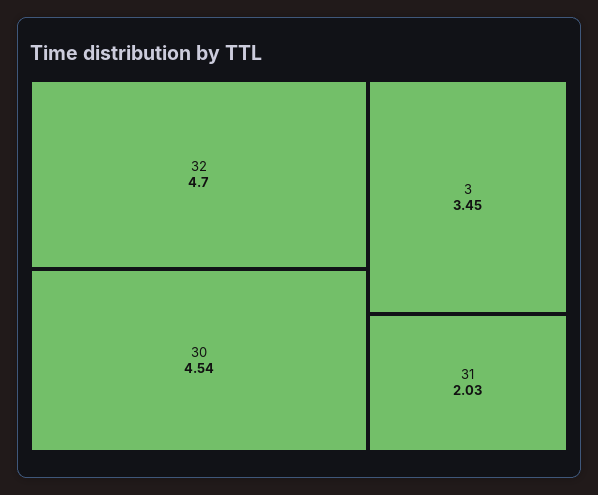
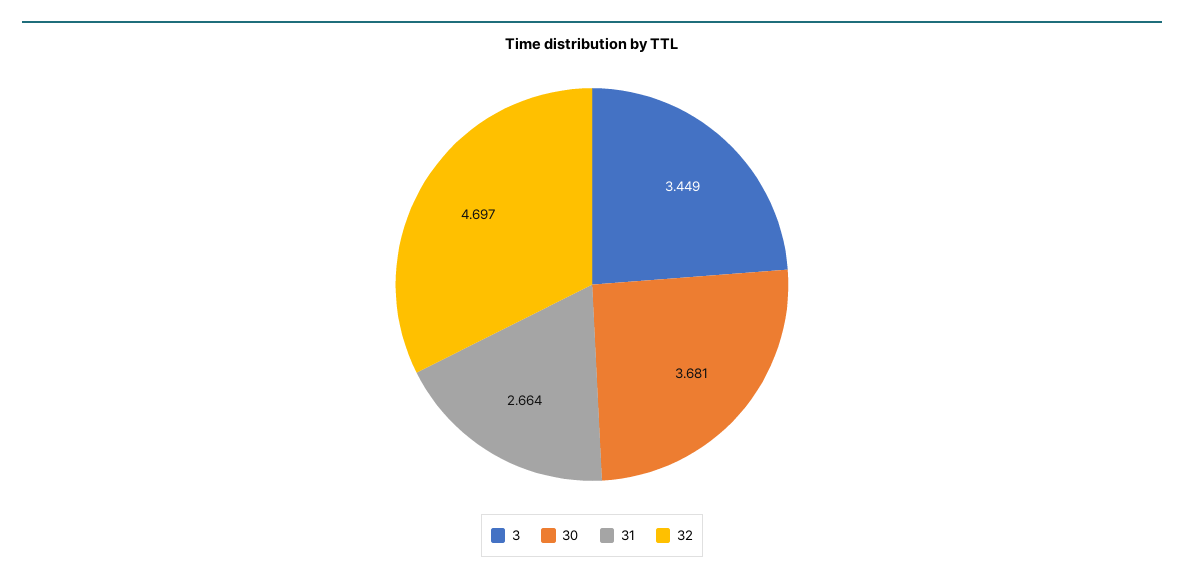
  {
    "32": 4.697,
-   "30": 4.54,
+   "30": 3.681,
    "3": 3.449,
-   "31": 2.03
+   "31": 2.664
  }

